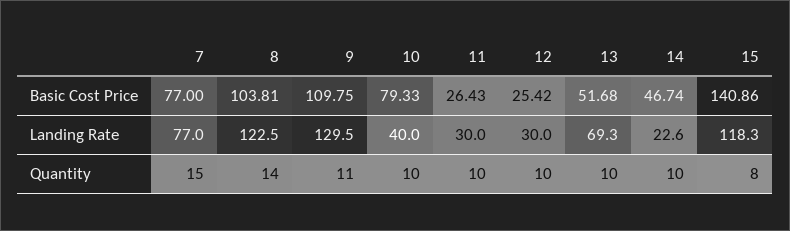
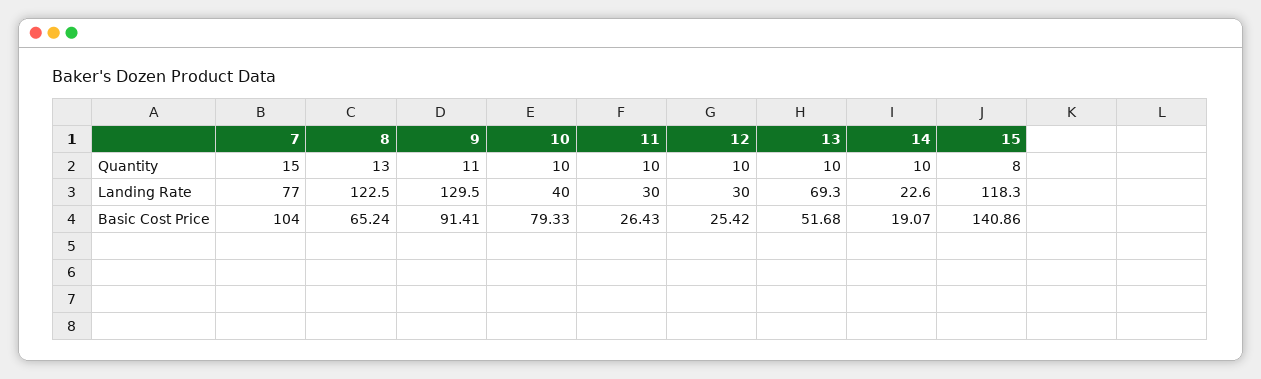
  {
    "7": {
-     "Basic Cost Price": 77,
+     "Basic Cost Price": 104,
      "Landing Rate": 77,
      "Quantity": 15
    },
    "8": {
-     "Basic Cost Price": 103.81,
+     "Basic Cost Price": 65.24,
      "Landing Rate": 122.5,
-     "Quantity": 14
+     "Quantity": 13
    },
    "9": {
-     "Basic Cost Price": 109.75,
+     "Basic Cost Price": 91.41,
      "Landing Rate": 129.5,
      "Quantity": 11
    },
    "10": {
      "Basic Cost Price": 79.33,
      "Landing Rate": 40,
      "Quantity": 10
    },
    "11": {
      "Basic Cost Price": 26.43,
      "Landing Rate": 30,
      "Quantity": 10
    },
    "12": {
      "Basic Cost Price": 25.42,
      "Landing Rate": 30,
      "Quantity": 10
    },
    "13": {
      "Basic Cost Price": 51.68,
      "Landing Rate": 69.3,
      "Quantity": 10
    },
    "14": {
-     "Basic Cost Price": 46.74,
+     "Basic Cost Price": 19.07,
      "Landing Rate": 22.6,
      "Quantity": 10
    },
    "15": {
      "Basic Cost Price": 140.86,
      "Landing Rate": 118.3,
      "Quantity": 8
    }
  }

